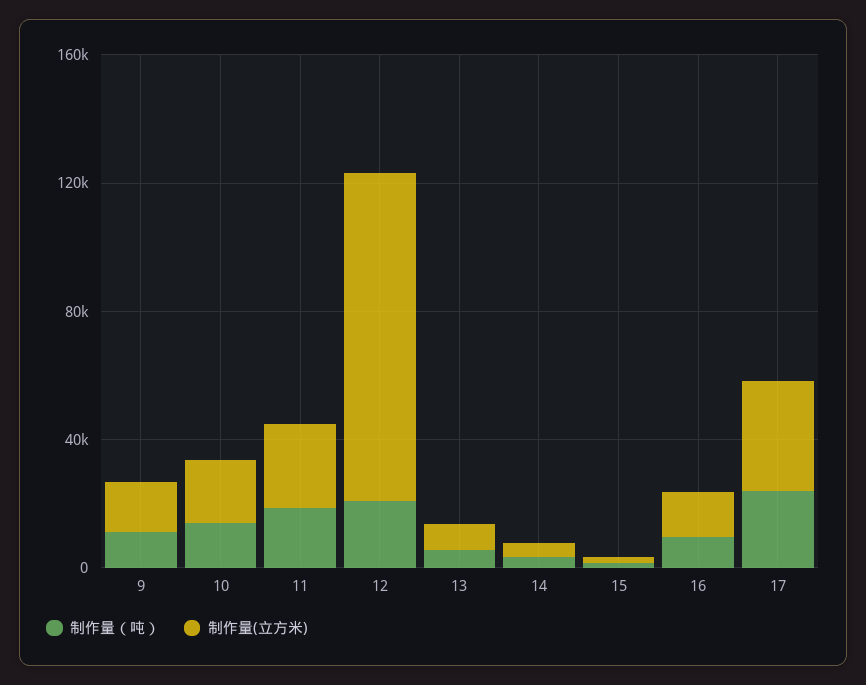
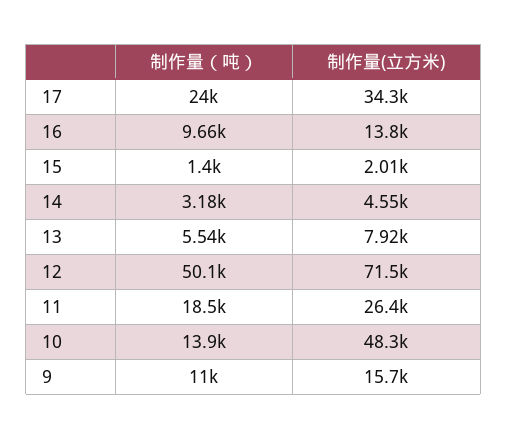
  {
    "制作量（吨）": {
      "9": 11000,
      "10": 13900,
      "11": 18500,
-     "12": 20000,
+     "12": 50100,
      "13": 5540,
      "14": 3180,
      "15": 1400,
      "16": 9660,
      "17": 24000
    },
    "制作量(立方米)": {
      "9": 15700,
-     "10": 20000,
+     "10": 48300,
      "11": 26400,
-     "12": 100000,
+     "12": 71500,
      "13": 7920,
      "14": 4550,
      "15": 2010,
      "16": 13800,
      "17": 34300
    }
  }

